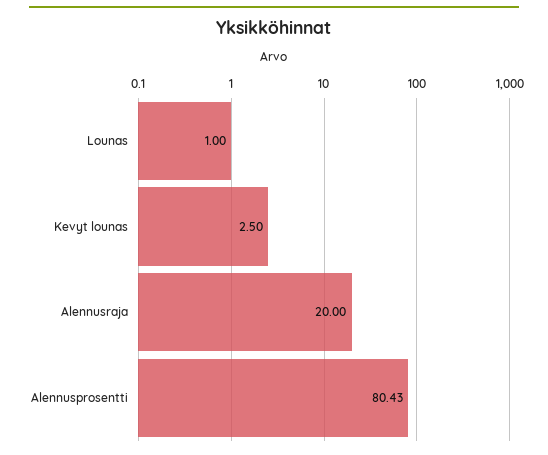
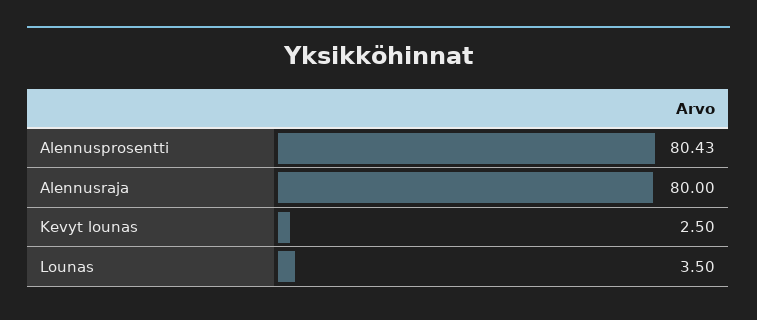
  {
-   "Lounas": 1,
+   "Lounas": 3.5,
    "Kevyt lounas": 2.5,
-   "Alennusraja": 20,
+   "Alennusraja": 80,
    "Alennusprosentti": 80.43
  }

